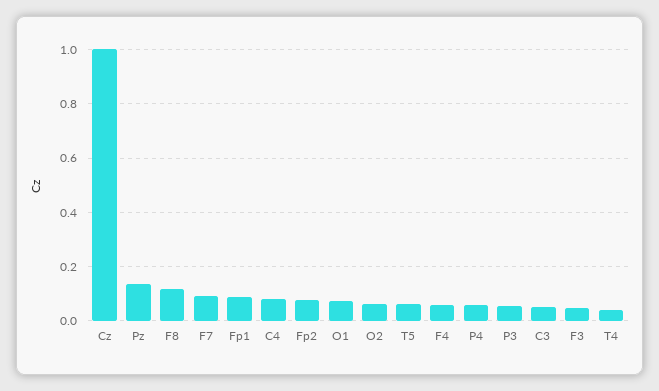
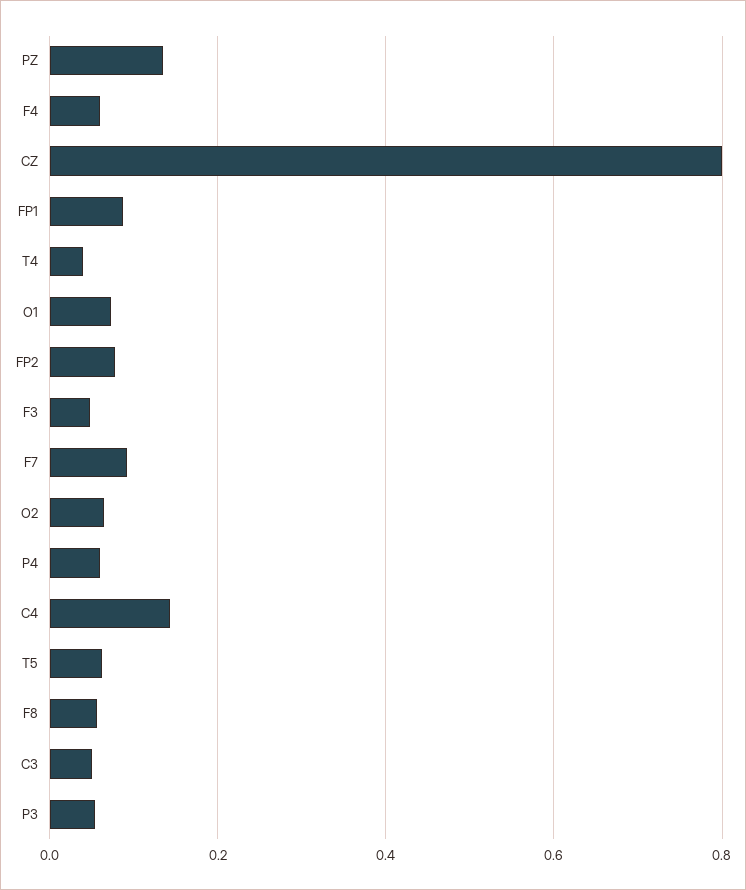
  {
-   "Cz": 1,
+   "Cz": 0.8,
    "Pz": 0.14,
-   "F8": 0.125,
+   "F8": 0.06,
    "F7": 0.1,
    "Fp1": 0.08,
-   "C4": 0.075,
+   "C4": 0.14,
    "Fp2": 0.08,
    "O1": 0.08,
    "O2": 0.06,
    "T5": 0.06,
    "F4": 0.06,
    "P4": 0.06,
    "P3": 0.06,
    "C3": 0.06,
    "F3": 0.04,
    "T4": 0.04
  }

